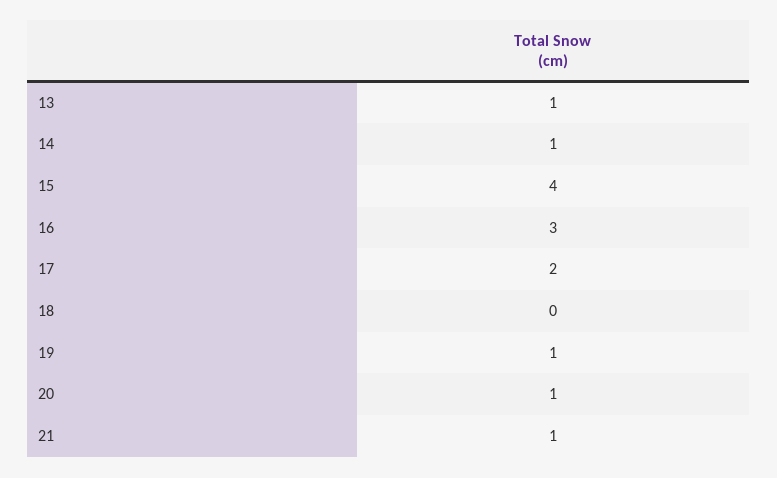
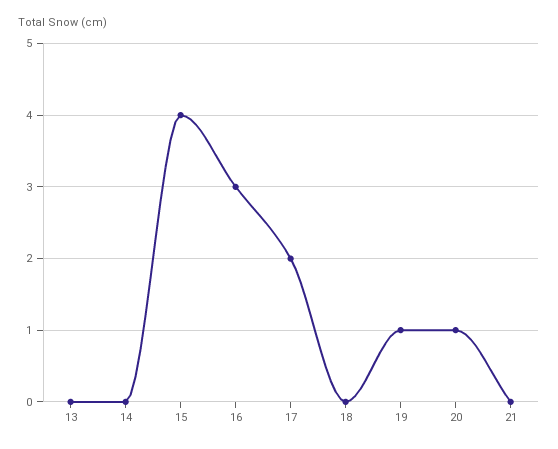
  {
-   "13": 1,
+   "13": 0,
-   "14": 1,
+   "14": 0,
    "15": 4,
    "16": 3,
    "17": 2,
    "18": 0,
    "19": 1,
    "20": 1,
-   "21": 1
+   "21": 0
  }

